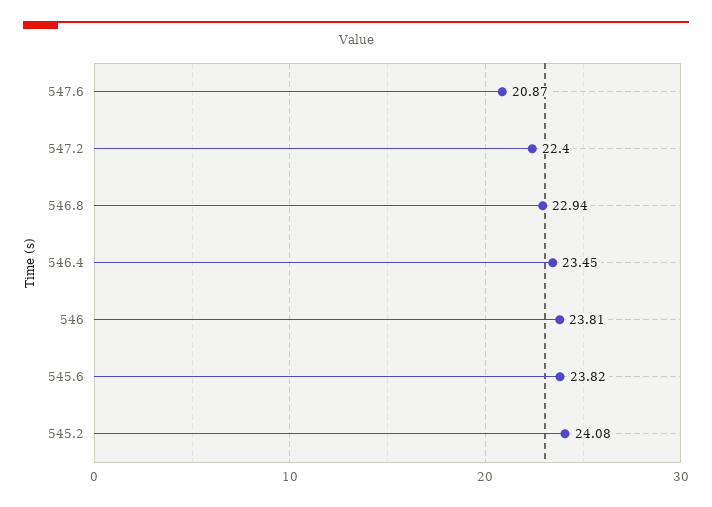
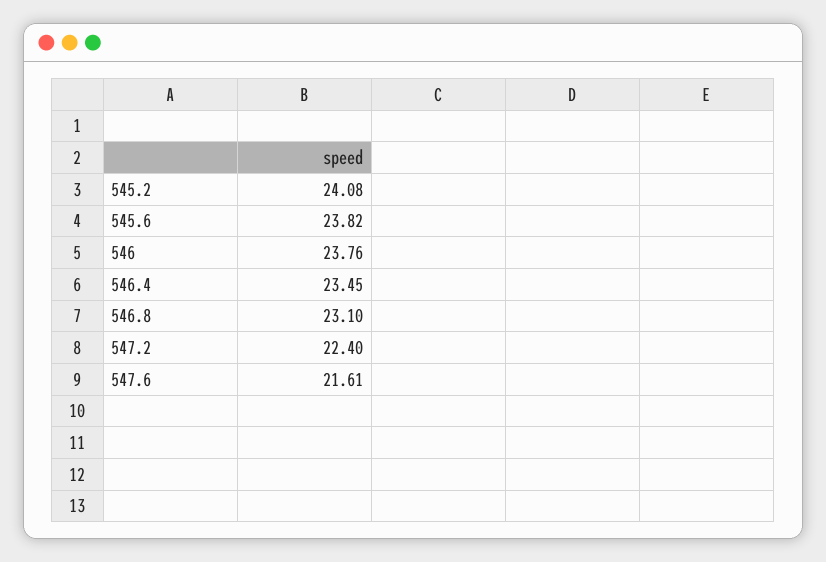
  {
-   "547.6": 20.87,
+   "547.6": 21.61,
    "547.2": 22.4,
-   "546.8": 22.94,
+   "546.8": 23.1,
    "546.4": 23.45,
-   "546": 23.81,
+   "546": 23.76,
    "545.6": 23.82,
    "545.2": 24.08
  }

